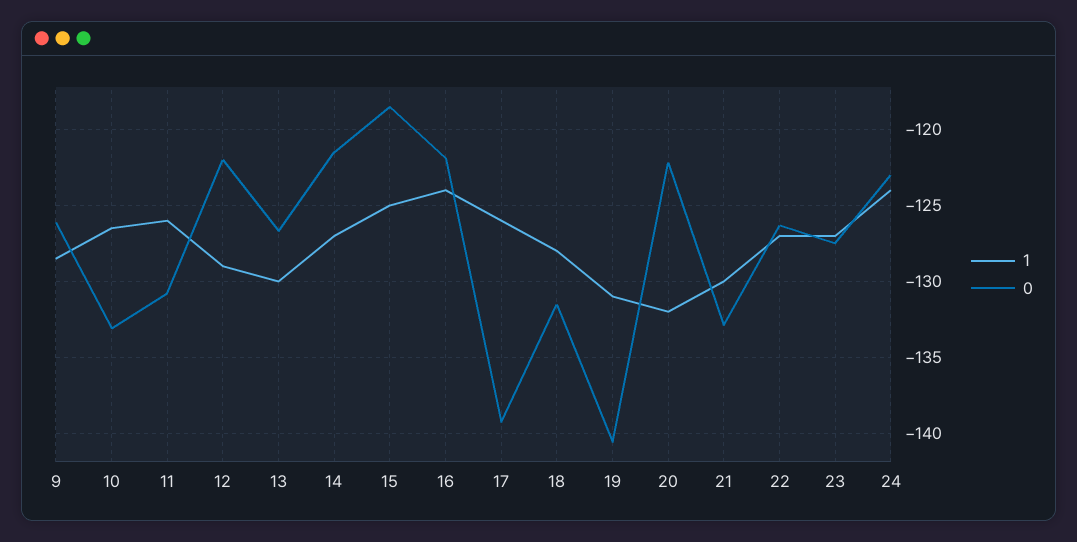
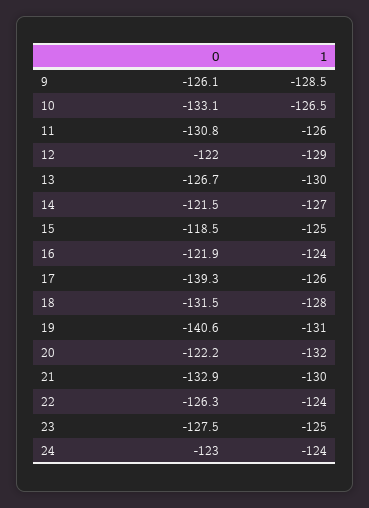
  {
    "1": {
      "9": -128.5,
      "10": -126.5,
      "11": -126,
      "12": -129,
      "13": -130,
      "14": -127,
      "15": -125,
      "16": -124,
      "17": -126,
      "18": -128,
      "19": -131,
      "20": -132,
      "21": -130,
-     "22": -127,
+     "22": -124,
-     "23": -127,
+     "23": -125,
      "24": -124
    },
    "0": {
      "9": -126.1,
      "10": -133.1,
      "11": -130.8,
      "12": -122,
      "13": -126.7,
      "14": -121.5,
      "15": -118.5,
      "16": -121.9,
      "17": -139.3,
      "18": -131.5,
      "19": -140.6,
      "20": -122.2,
      "21": -132.9,
      "22": -126.3,
      "23": -127.5,
      "24": -123
    }
  }

